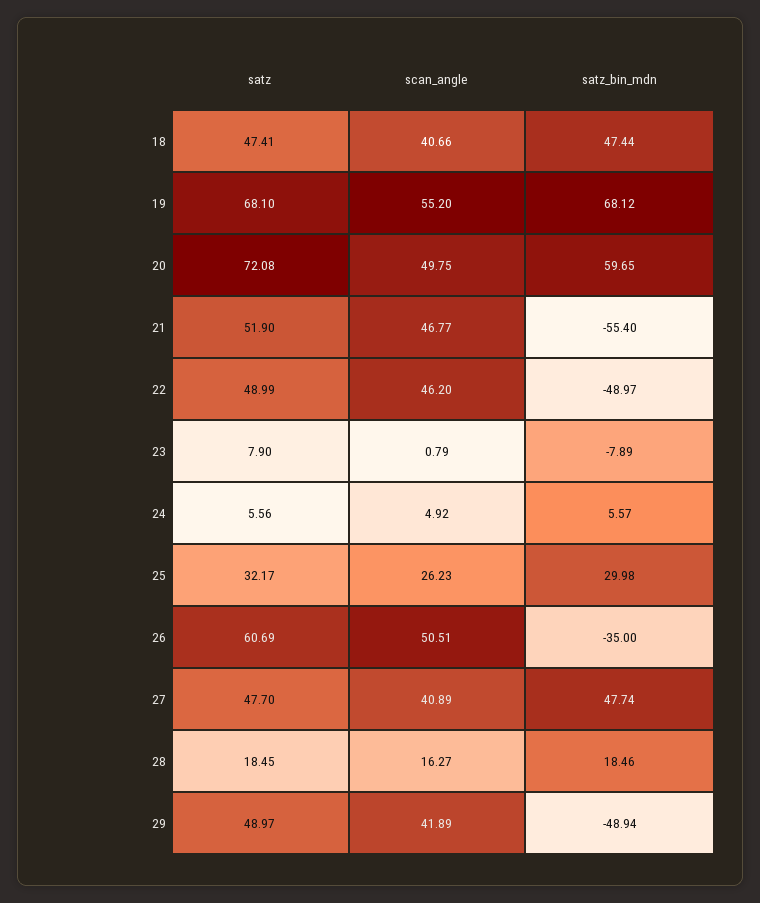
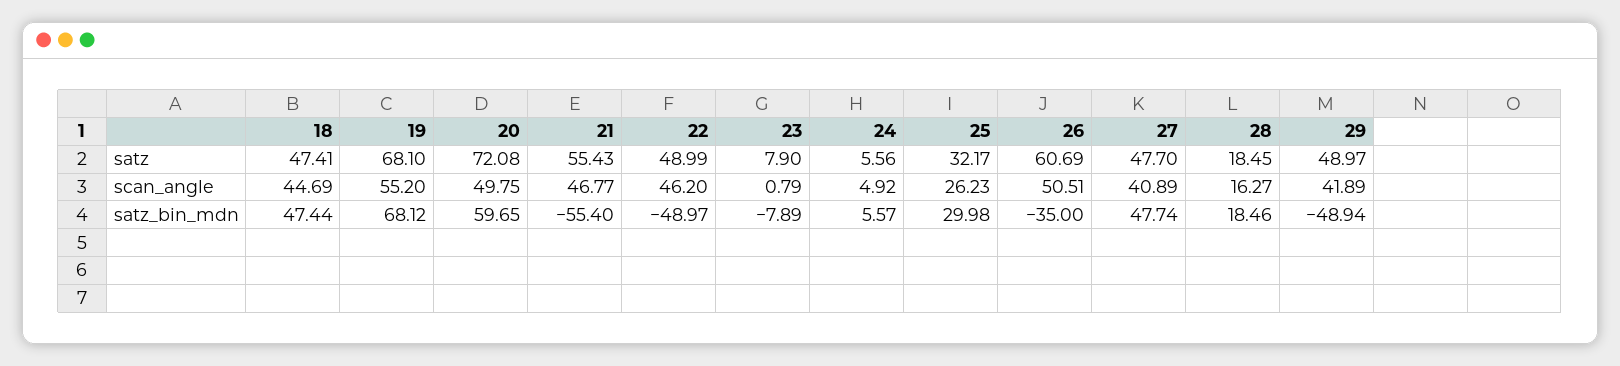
  {
    "satz": {
      "18": 47.41,
      "19": 68.1,
      "20": 72.08,
-     "21": 51.9,
+     "21": 55.43,
      "22": 48.99,
      "23": 7.9,
      "24": 5.56,
      "25": 32.17,
      "26": 60.69,
      "27": 47.7,
      "28": 18.45,
      "29": 48.97
    },
    "scan_angle": {
-     "18": 40.66,
+     "18": 44.69,
      "19": 55.2,
      "20": 49.75,
      "21": 46.77,
      "22": 46.2,
      "23": 0.79,
      "24": 4.92,
      "25": 26.23,
      "26": 50.51,
      "27": 40.89,
      "28": 16.27,
      "29": 41.89
    },
    "satz_bin_mdn": {
      "18": 47.44,
      "19": 68.12,
      "20": 59.65,
      "21": -55.4,
      "22": -48.97,
      "23": -7.89,
      "24": 5.57,
      "25": 29.98,
      "26": -35,
      "27": 47.74,
      "28": 18.46,
      "29": -48.94
    }
  }

